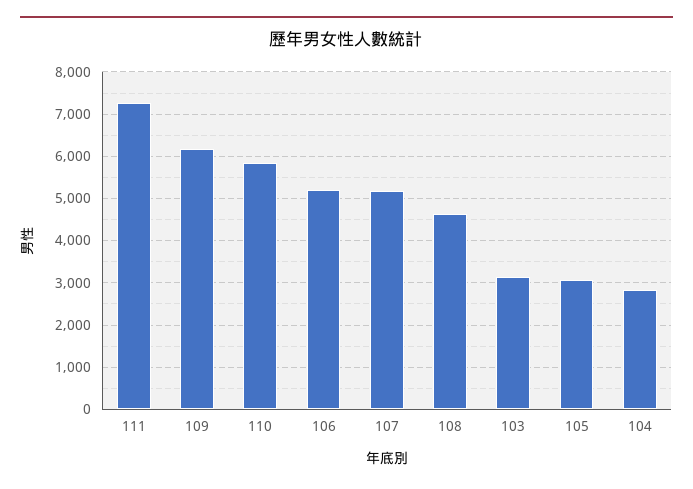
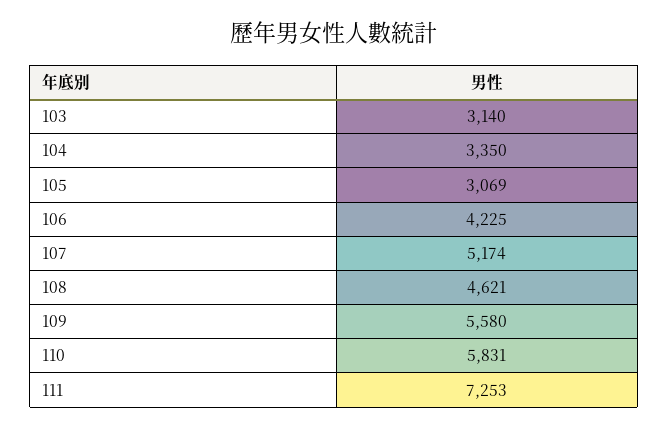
  {
    "111": 7253,
-   "109": 6200,
+   "109": 5580,
    "110": 5831,
-   "106": 5200,
+   "106": 4225,
    "107": 5174,
    "108": 4621,
    "103": 3140,
    "105": 3069,
-   "104": 2800
+   "104": 3350
  }

